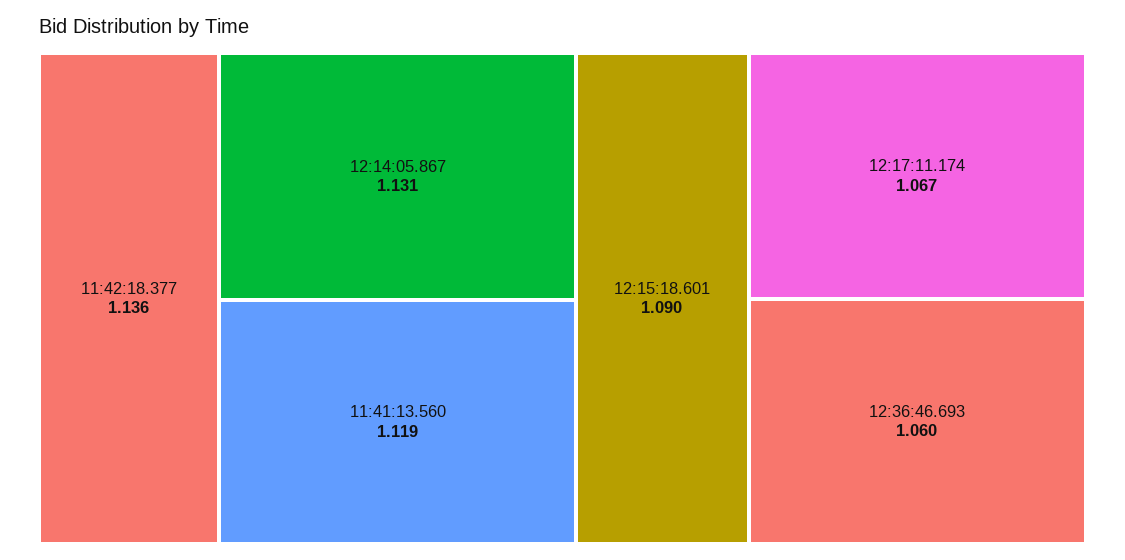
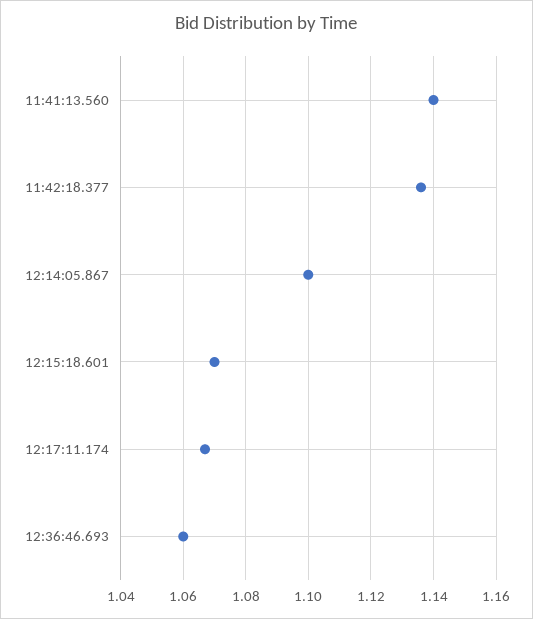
  {
    "11:42:18.377": 1.136,
-   "12:14:05.867": 1.131,
+   "12:14:05.867": 1.1,
-   "11:41:13.560": 1.119,
+   "11:41:13.560": 1.14,
-   "12:15:18.601": 1.09,
+   "12:15:18.601": 1.07,
    "12:17:11.174": 1.067,
    "12:36:46.693": 1.06
  }

